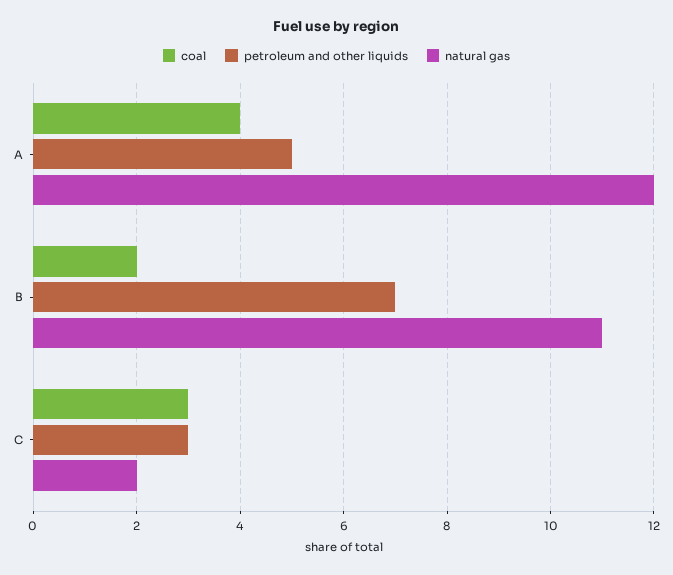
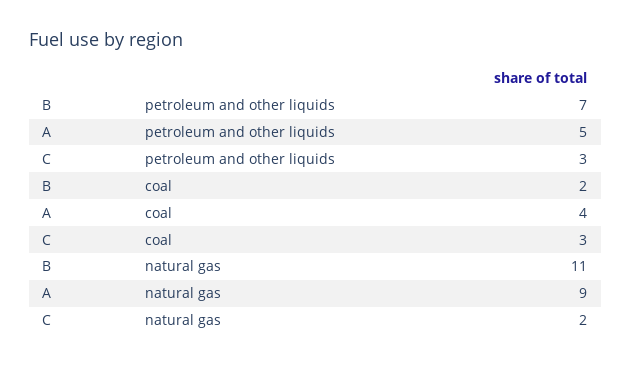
  {
    "coal": {
      "A": 4,
      "B": 2,
      "C": 3
    },
    "petroleum and other liquids": {
      "A": 5,
      "B": 7,
      "C": 3
    },
    "natural gas": {
-     "A": 12,
+     "A": 9,
      "B": 11,
      "C": 2
    }
  }

